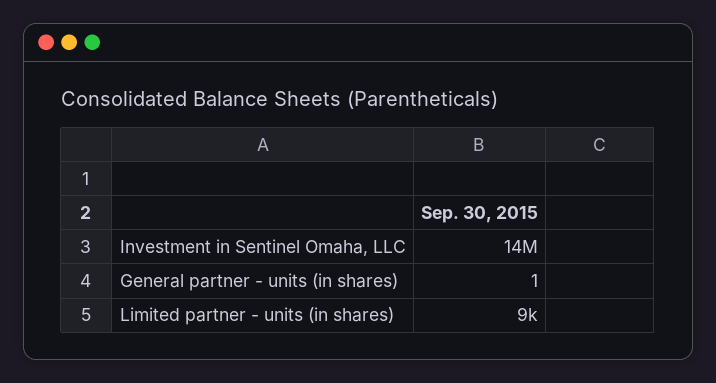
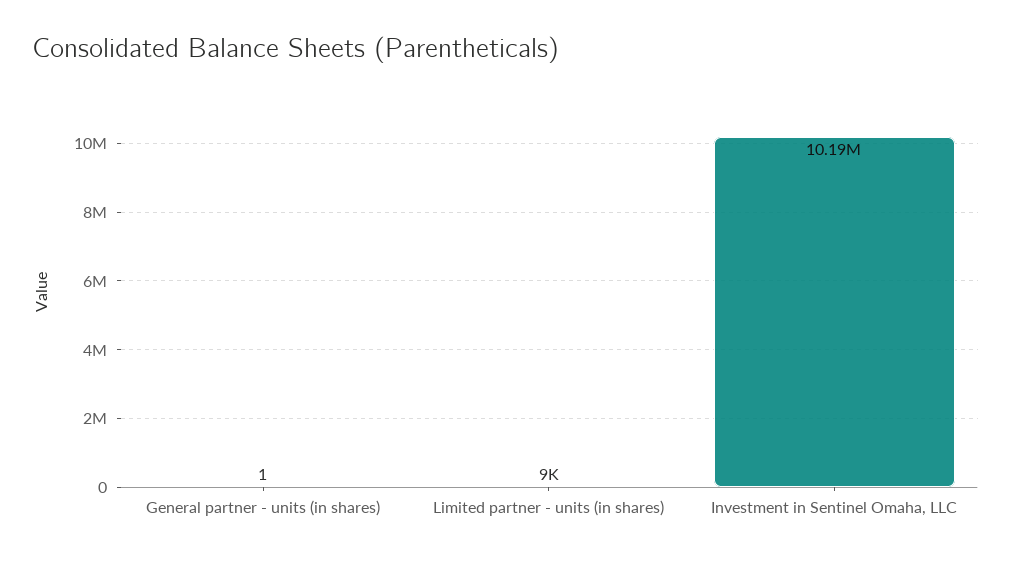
  {
-   "Investment in Sentinel Omaha, LLC": 14000000,
+   "Investment in Sentinel Omaha, LLC": 10190000,
    "General partner - units (in shares)": 1,
    "Limited partner - units (in shares)": 9000
  }

